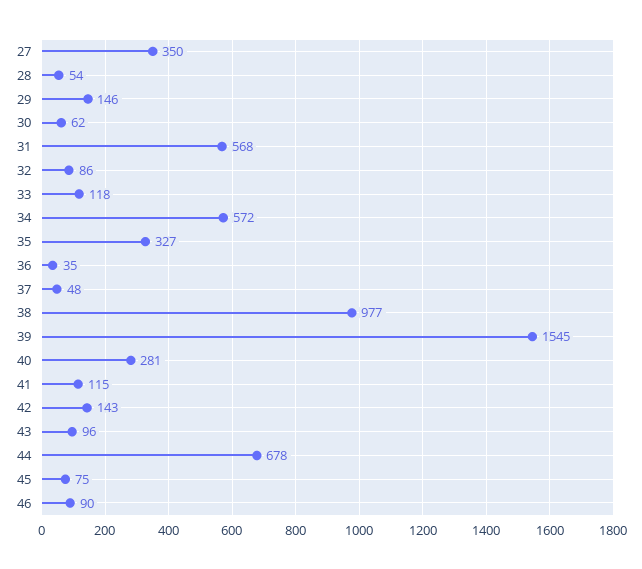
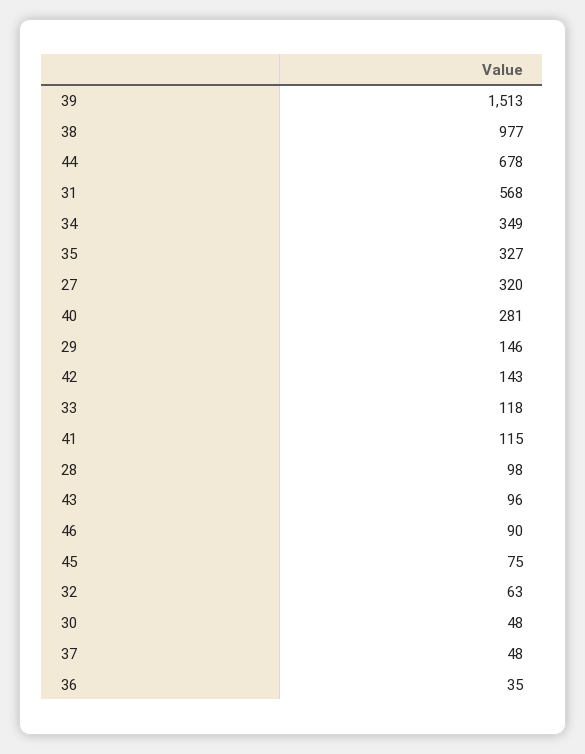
  {
-   "27": 350,
+   "27": 320,
-   "28": 54,
+   "28": 98,
    "29": 146,
-   "30": 62,
+   "30": 48,
    "31": 568,
-   "32": 86,
+   "32": 63,
    "33": 118,
-   "34": 572,
+   "34": 349,
    "35": 327,
    "36": 35,
    "37": 48,
    "38": 977,
-   "39": 1545,
+   "39": 1513,
    "40": 281,
    "41": 115,
    "42": 143,
    "43": 96,
    "44": 678,
    "45": 75,
    "46": 90
  }

